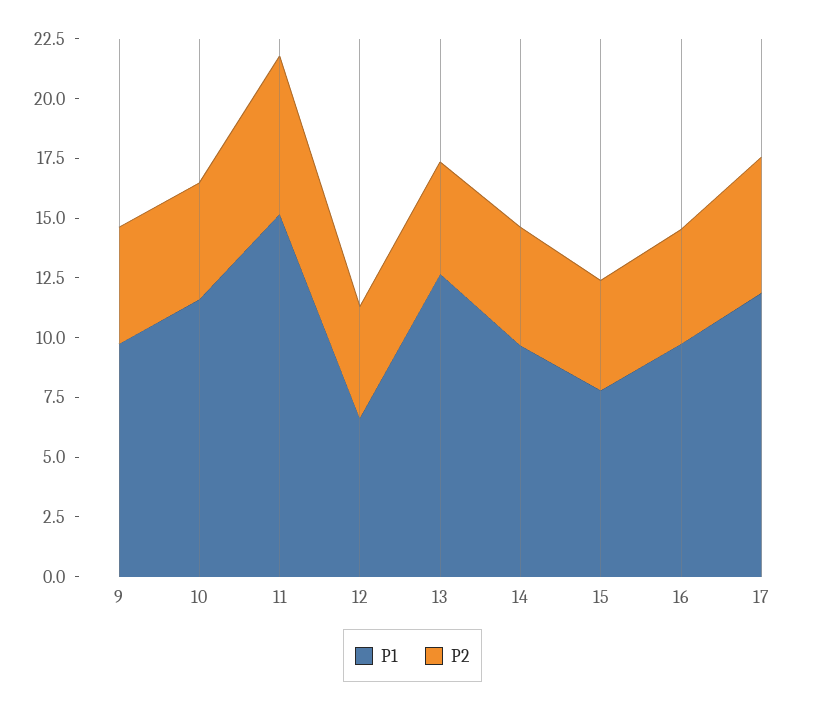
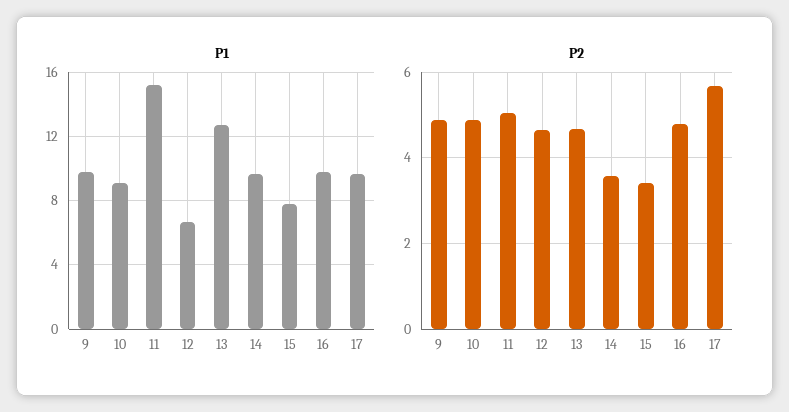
  {
    "P1": {
      "9": 10,
-     "10": 11.5,
+     "10": 9,
      "11": 15,
      "12": 6.5,
      "13": 12.5,
      "14": 9.5,
      "15": 8,
      "16": 10,
-     "17": 12
+     "17": 9.5
    },
    "P2": {
      "9": 4.8,
      "10": 4.8,
-     "11": 6.5,
+     "11": 5,
      "12": 4.6,
      "13": 4.6,
-     "14": 5,
+     "14": 3.6,
-     "15": 4.5,
+     "15": 3.4,
      "16": 4.8,
      "17": 5.6
    }
  }

